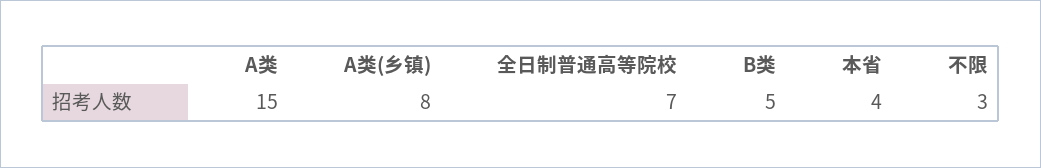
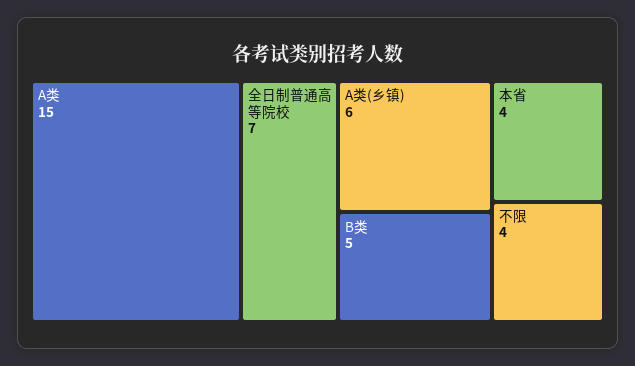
  {
    "A类": 15,
-   "A类(乡镇)": 8,
+   "A类(乡镇)": 6,
    "全日制普通高等院校": 7,
    "B类": 5,
    "本省": 4,
-   "不限": 3
+   "不限": 4
  }

